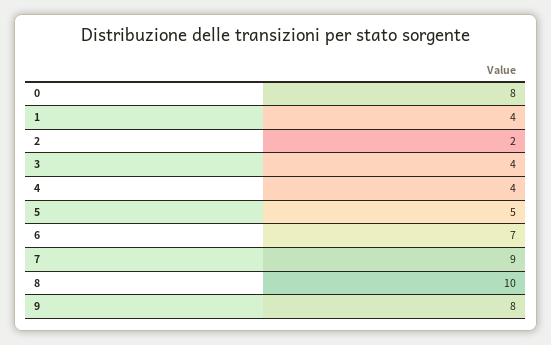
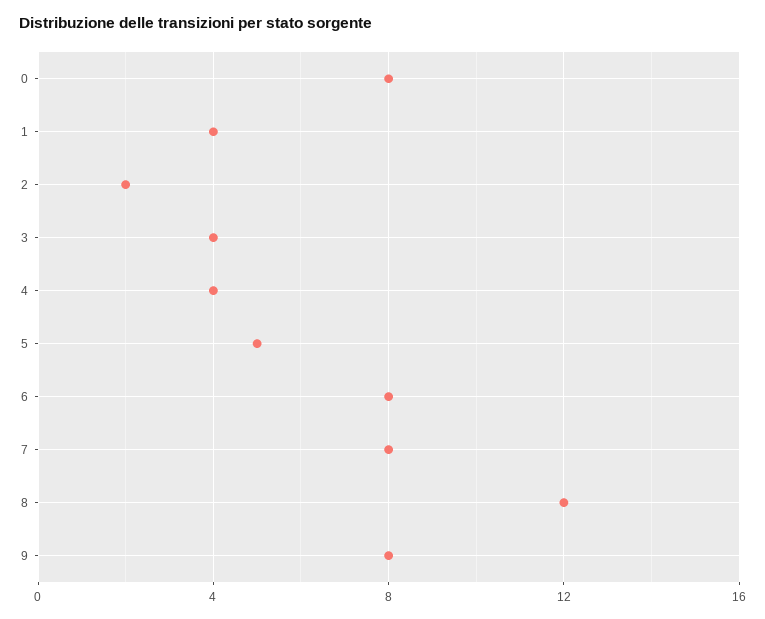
  {
    "0": 8,
    "1": 4,
    "2": 2,
    "3": 4,
    "4": 4,
    "5": 5,
-   "6": 7,
+   "6": 8,
-   "7": 9,
+   "7": 8,
-   "8": 10,
+   "8": 12,
    "9": 8
  }

